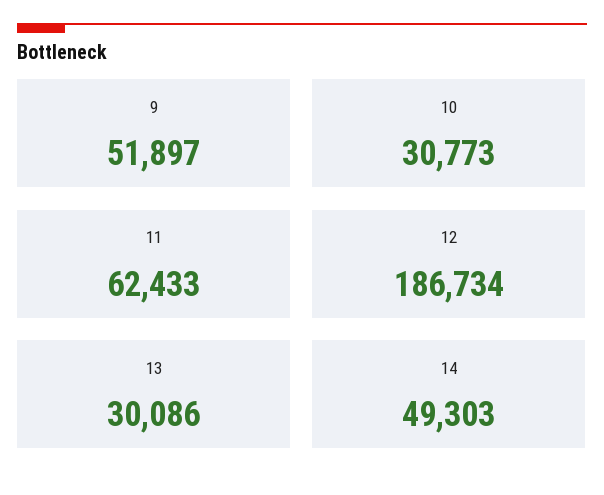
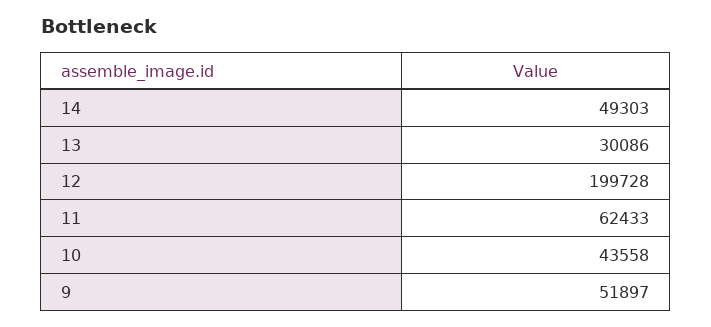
  {
    "9": 51897,
-   "10": 30773,
+   "10": 43558,
    "11": 62433,
-   "12": 186734,
+   "12": 199728,
    "13": 30086,
    "14": 49303
  }

